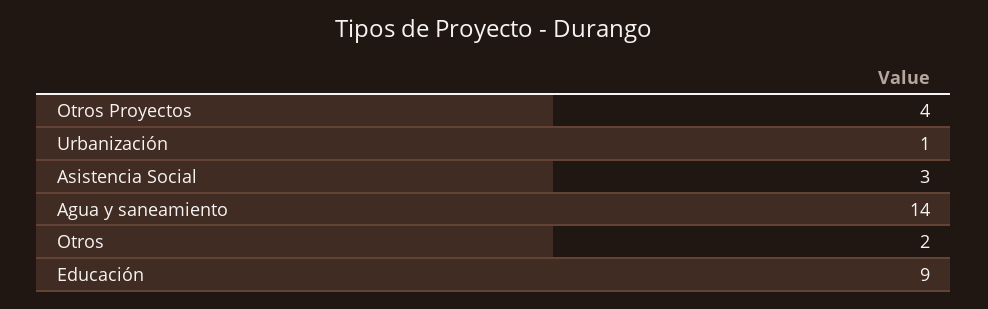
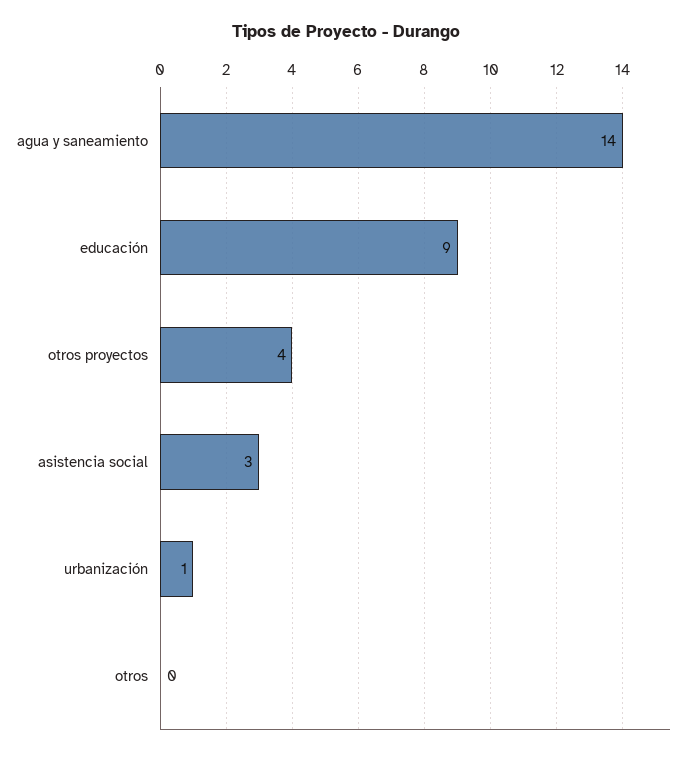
  {
    "Otros Proyectos": 4,
    "Urbanización": 1,
    "Asistencia Social": 3,
    "Agua y saneamiento": 14,
-   "Otros": 2,
+   "Otros": 0,
    "Educación": 9
  }

